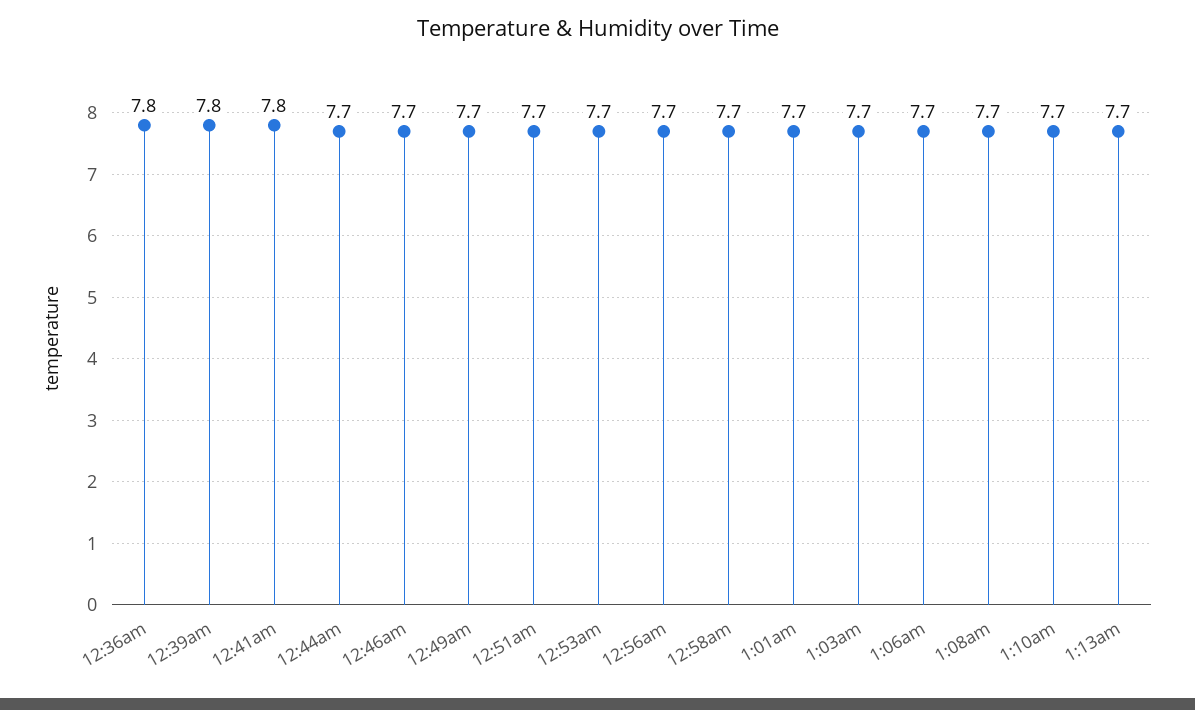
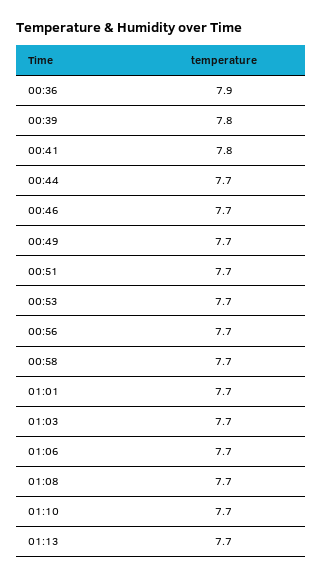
  {
-   "12:36am": 7.8,
+   "12:36am": 7.9,
    "12:39am": 7.8,
    "12:41am": 7.8,
    "12:44am": 7.7,
    "12:46am": 7.7,
    "12:49am": 7.7,
    "12:51am": 7.7,
    "12:53am": 7.7,
    "12:56am": 7.7,
    "12:58am": 7.7,
    "1:01am": 7.7,
    "1:03am": 7.7,
    "1:06am": 7.7,
    "1:08am": 7.7,
    "1:10am": 7.7,
    "1:13am": 7.7
  }

